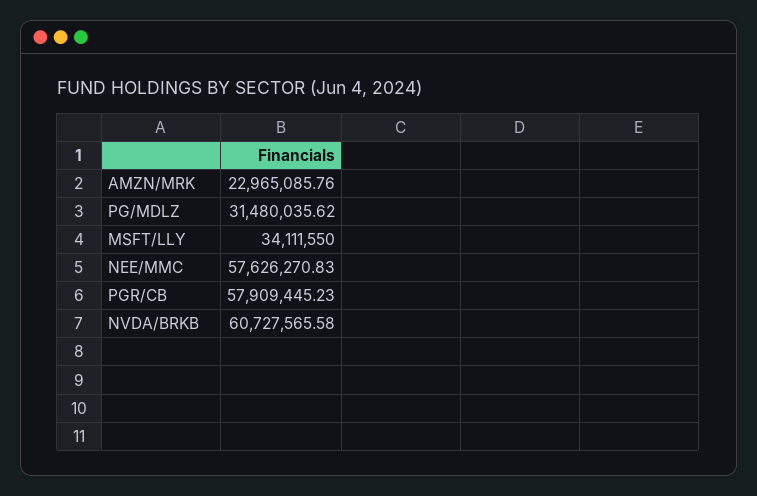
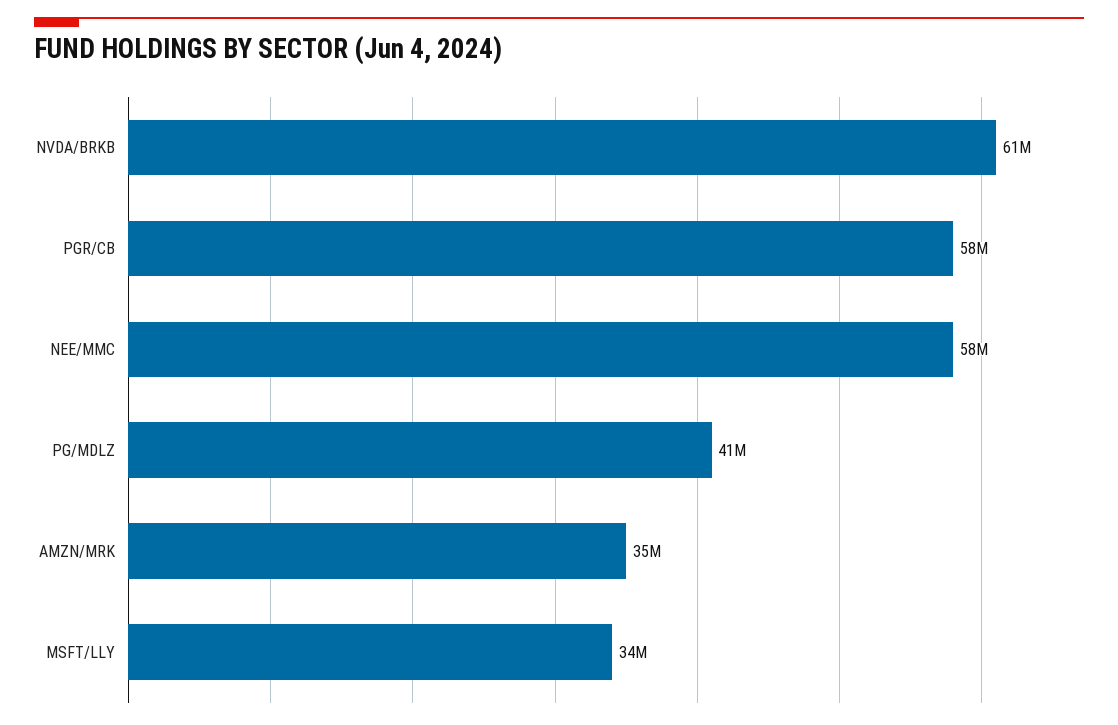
  {
-   "AMZN/MRK": 22965085.76,
+   "AMZN/MRK": 35000000,
-   "PG/MDLZ": 31480035.62,
+   "PG/MDLZ": 41000000,
    "MSFT/LLY": 34111550,
    "NEE/MMC": 57626270.83,
    "PGR/CB": 57909445.23,
    "NVDA/BRKB": 60727565.58
  }

